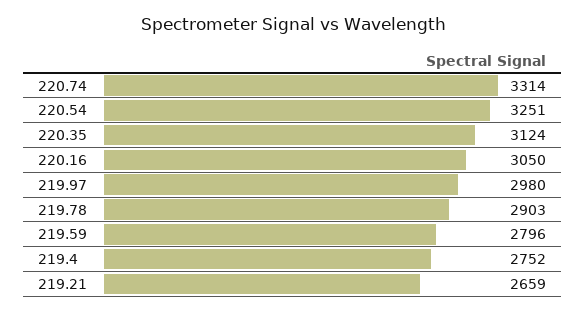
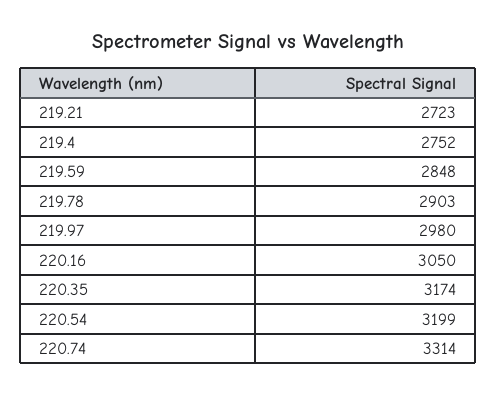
  {
    "220.74": 3314,
-   "220.54": 3251,
+   "220.54": 3199,
-   "220.35": 3124,
+   "220.35": 3174,
    "220.16": 3050,
    "219.97": 2980,
    "219.78": 2903,
-   "219.59": 2796,
+   "219.59": 2848,
    "219.4": 2752,
-   "219.21": 2659
+   "219.21": 2723
  }

